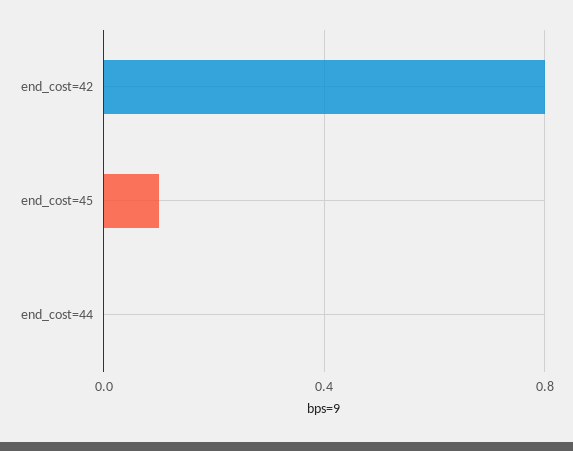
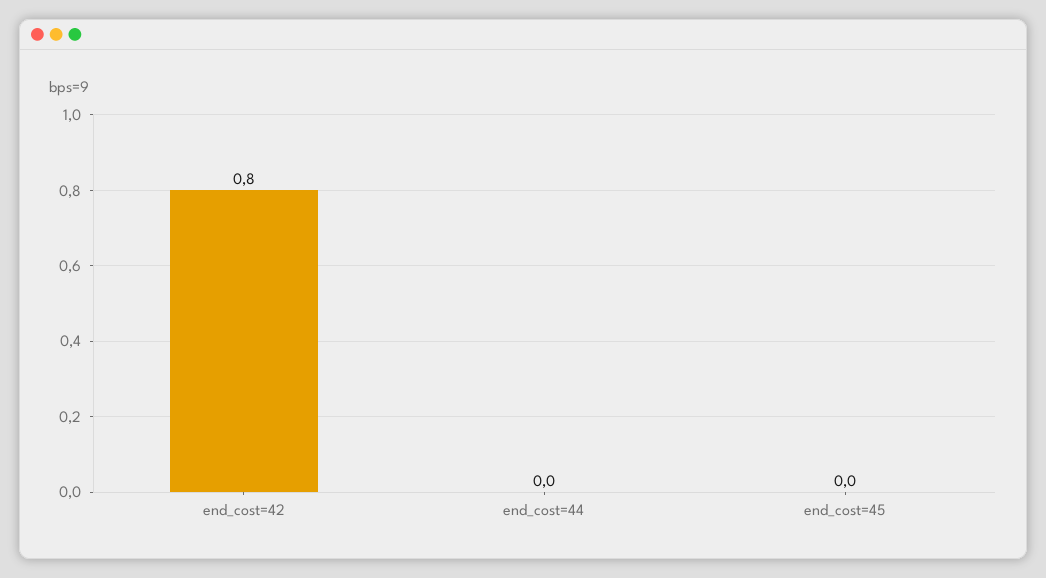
  {
    "end_cost=42": 0.8,
-   "end_cost=45": 0.1,
+   "end_cost=45": 0,
    "end_cost=44": 0
  }

